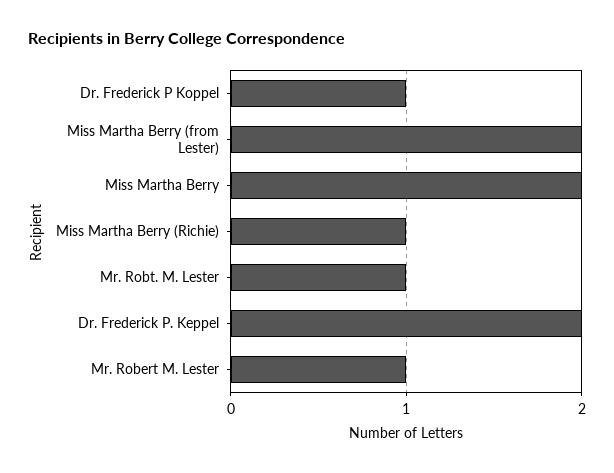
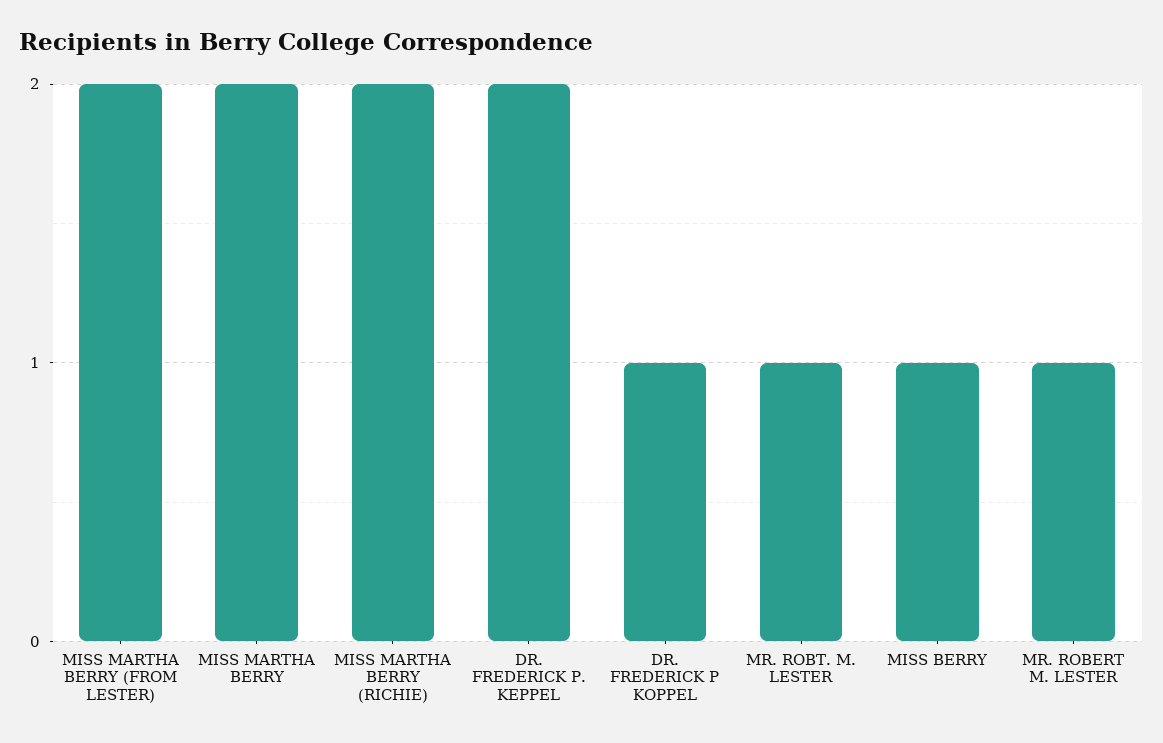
  {
    "Dr. Frederick P Koppel": 1,
    "Miss Martha Berry (from Lester)": 2,
    "Miss Martha Berry": 2,
-   "Miss Martha Berry (Richie)": 1,
+   "Miss Martha Berry (Richie)": 2,
    "Mr. Robt. M. Lester": 1,
    "Dr. Frederick P. Keppel": 2,
-   "Mr. Robert M. Lester": 1
+   "Mr. Robert M. Lester": 1,
+   "MISS BERRY": 1
  }

